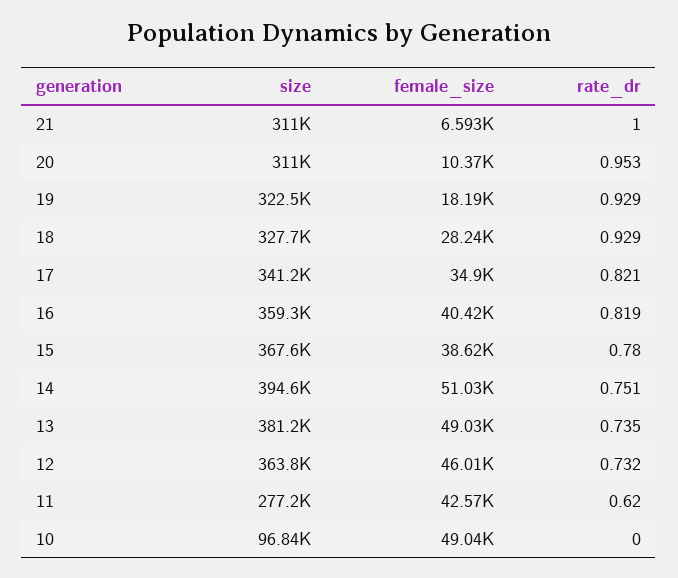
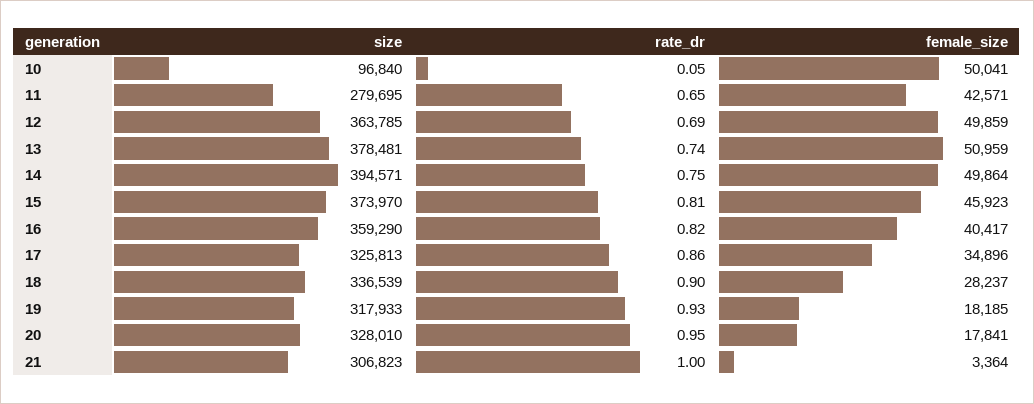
  {
    "size": {
-     "21": 311000,
+     "21": 306823,
-     "20": 311000,
+     "20": 328010,
-     "19": 322500,
+     "19": 317933,
-     "18": 327700,
+     "18": 336539,
-     "17": 341200,
+     "17": 325813,
      "16": 359290,
-     "15": 367600,
+     "15": 373970,
      "14": 394571,
-     "13": 381200,
+     "13": 378481,
      "12": 363785,
-     "11": 277200,
+     "11": 279695,
      "10": 96840
    },
    "female_size": {
-     "21": 6593,
+     "21": 3364,
-     "20": 10370,
+     "20": 17841,
      "19": 18185,
      "18": 28237,
      "17": 34896,
      "16": 40417,
-     "15": 38620,
+     "15": 45923,
-     "14": 51030,
+     "14": 49864,
-     "13": 49030,
+     "13": 50959,
-     "12": 46010,
+     "12": 49859,
      "11": 42571,
-     "10": 49040
+     "10": 50041
    },
    "rate_dr": {
      "21": 1,
      "20": 0.953,
      "19": 0.929,
-     "18": 0.929,
+     "18": 0.9,
-     "17": 0.821,
+     "17": 0.86,
      "16": 0.819,
-     "15": 0.78,
+     "15": 0.81,
      "14": 0.751,
      "13": 0.735,
-     "12": 0.732,
+     "12": 0.69,
-     "11": 0.62,
+     "11": 0.65,
-     "10": 0
+     "10": 0.05
    }
  }

